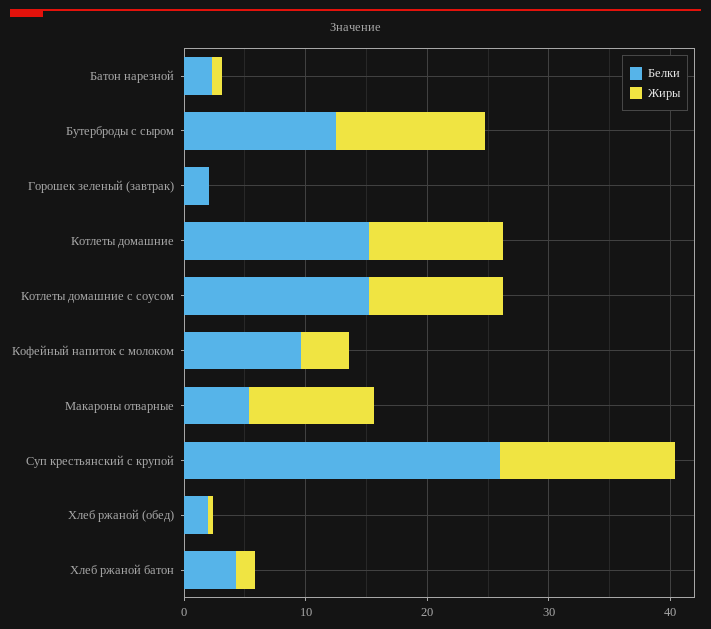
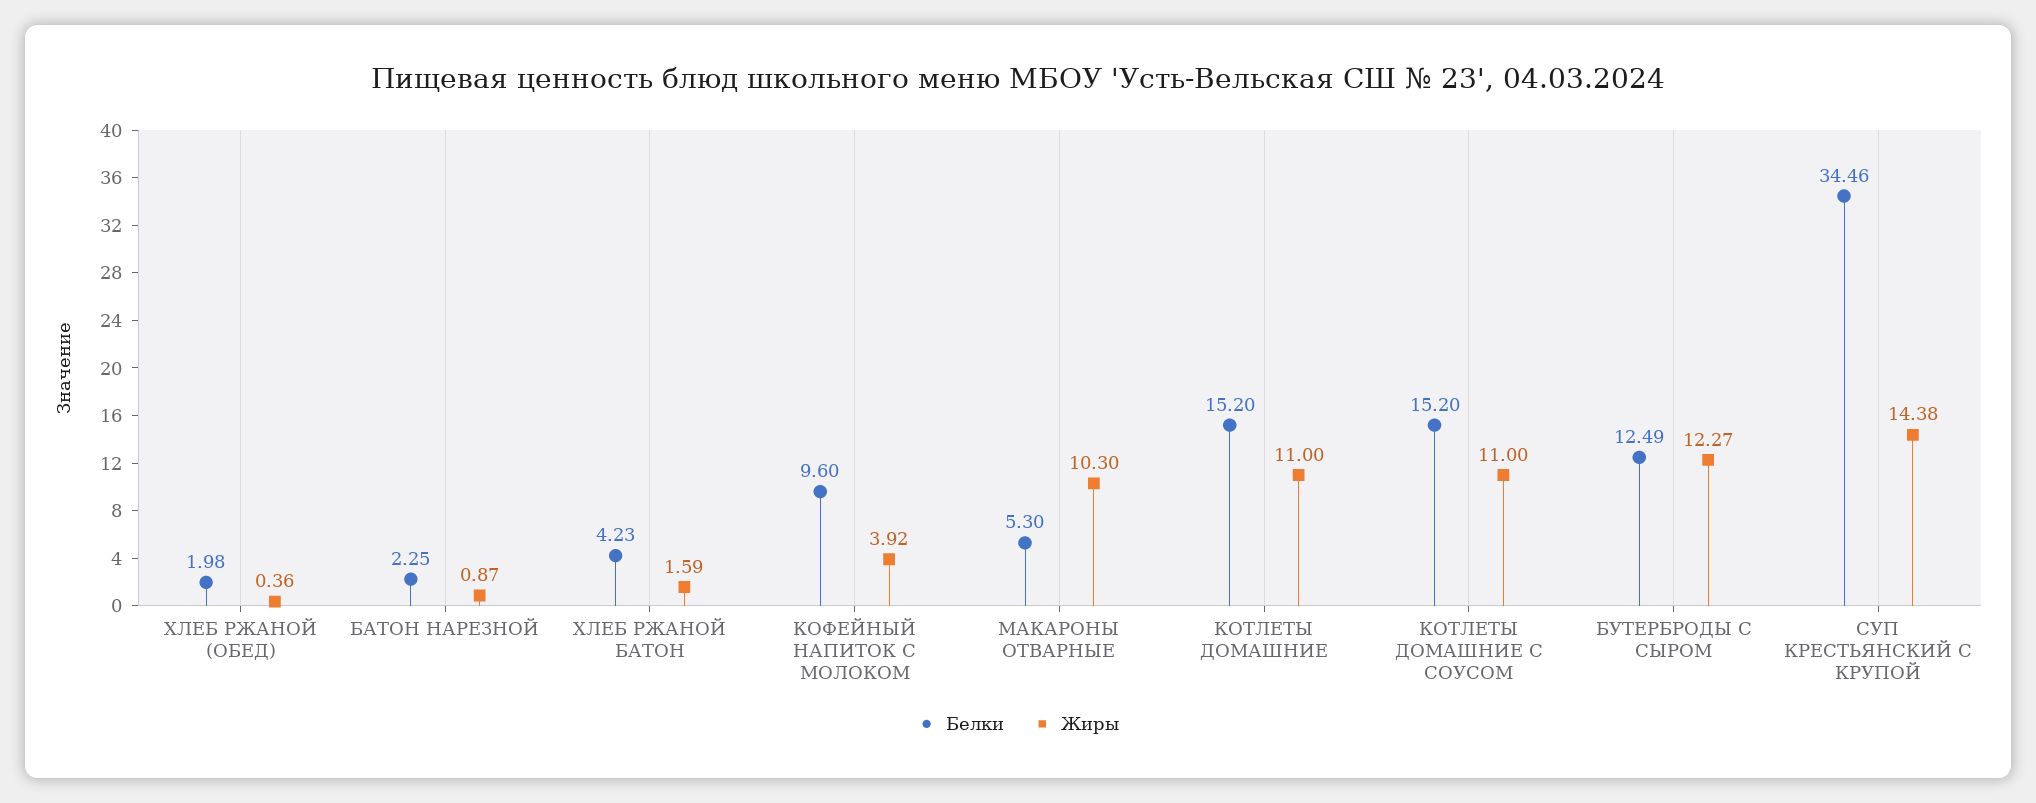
  {
    "Белки": {
      "Батон нарезной": 2.25,
      "Бутерброды с сыром": 12.49,
-     "Горошек зеленый (завтрак)": 2,
      "Котлеты домашние": 15.2,
      "Котлеты домашние с соусом": 15.2,
      "Кофейный напиток с молоком": 9.6,
      "Макароны отварные": 5.3,
-     "Суп крестьянский с крупой": 26,
+     "Суп крестьянский с крупой": 34.46,
      "Хлеб ржаной (обед)": 1.98,
      "Хлеб ржаной батон": 4.23
    },
    "Жиры": {
      "Батон нарезной": 0.87,
      "Бутерброды с сыром": 12.27,
-     "Горошек зеленый (завтрак)": 0,
      "Котлеты домашние": 11,
      "Котлеты домашние с соусом": 11,
      "Кофейный напиток с молоком": 3.92,
      "Макароны отварные": 10.3,
      "Суп крестьянский с крупой": 14.38,
      "Хлеб ржаной (обед)": 0.36,
      "Хлеб ржаной батон": 1.59
    }
  }

